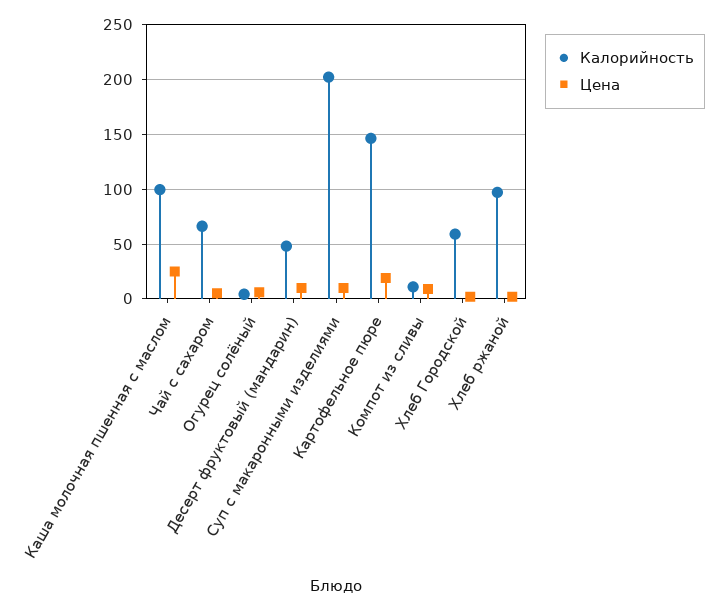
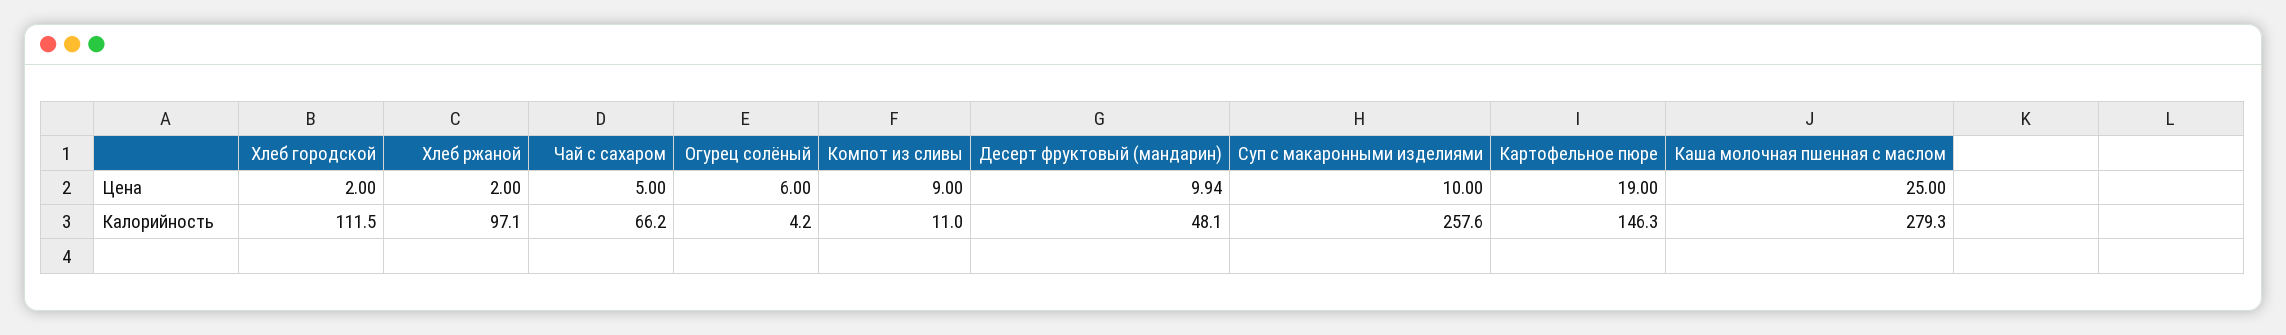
  {
    "Калорийность": {
-     "Каша молочная пшенная с маслом": 100,
+     "Каша молочная пшенная с маслом": 279.3,
      "Чай с сахаром": 66.2,
      "Огурец солёный": 4.2,
      "Десерт фруктовый (мандарин)": 48.1,
-     "Суп с макаронными изделиями": 200,
+     "Суп с макаронными изделиями": 257.6,
      "Картофельное пюре": 146.3,
      "Компот из сливы": 11,
-     "Хлеб Городской": 60,
+     "Хлеб Городской": 111.5,
      "Хлеб ржаной": 97.1
    },
    "Цена": {
      "Каша молочная пшенная с маслом": 25,
      "Чай с сахаром": 5,
      "Огурец солёный": 6,
      "Десерт фруктовый (мандарин)": 9.94,
      "Суп с макаронными изделиями": 10,
      "Картофельное пюре": 19,
      "Компот из сливы": 9,
      "Хлеб Городской": 2,
      "Хлеб ржаной": 2
    }
  }

